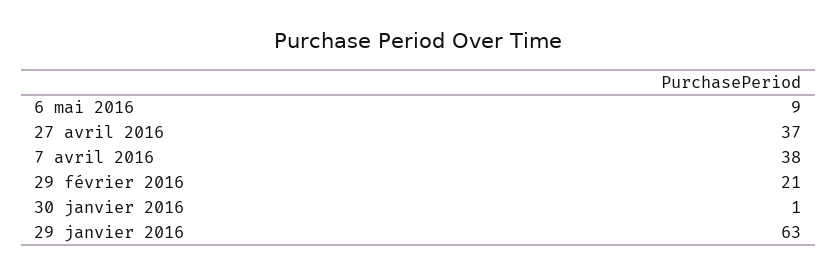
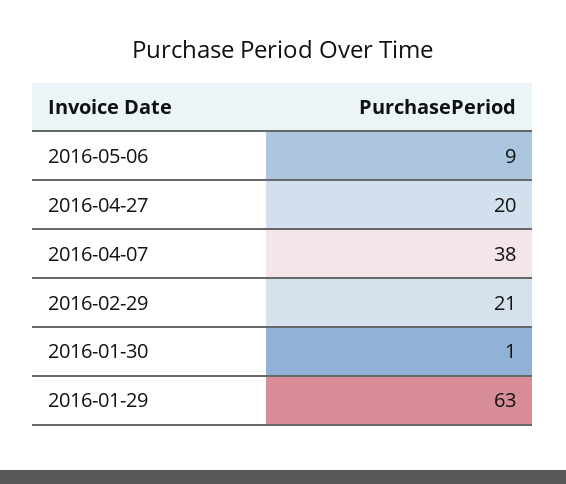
  {
    "6 mai 2016": 9,
-   "27 avril 2016": 37,
+   "27 avril 2016": 20,
    "7 avril 2016": 38,
    "29 février 2016": 21,
    "30 janvier 2016": 1,
    "29 janvier 2016": 63
  }

